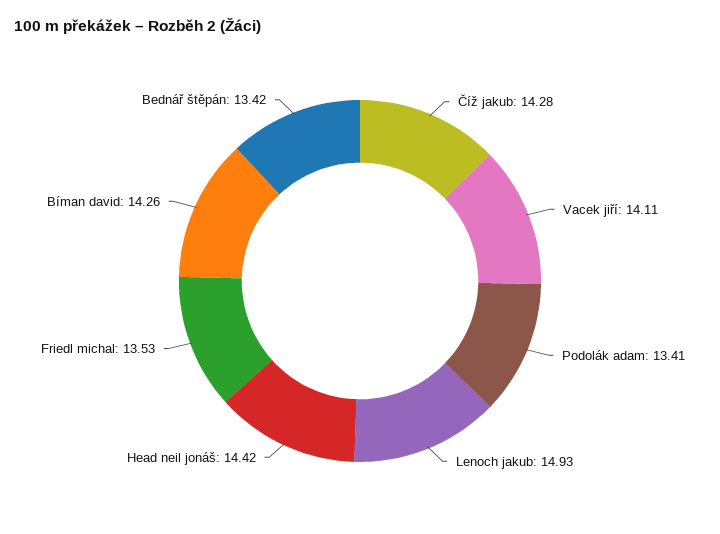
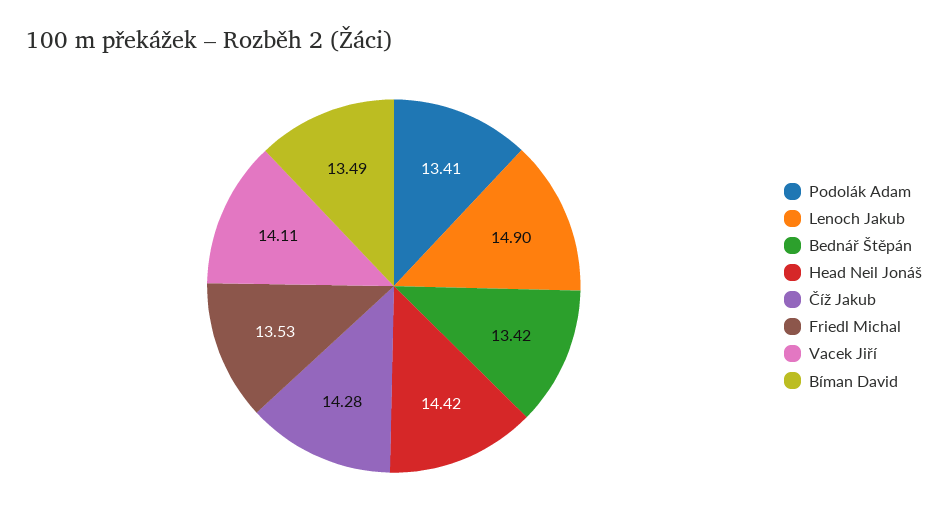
  {
    "Číž jakub": 14.28,
    "Vacek jiří": 14.11,
    "Podolák adam": 13.41,
-   "Lenoch jakub": 14.93,
+   "Lenoch jakub": 14.9,
    "Head neil jonáš": 14.42,
    "Friedl michal": 13.53,
-   "Bíman david": 14.26,
+   "Bíman david": 13.49,
    "Bednář štěpán": 13.42
  }

